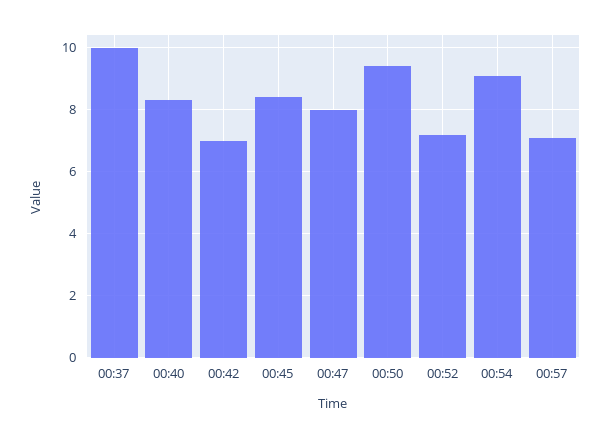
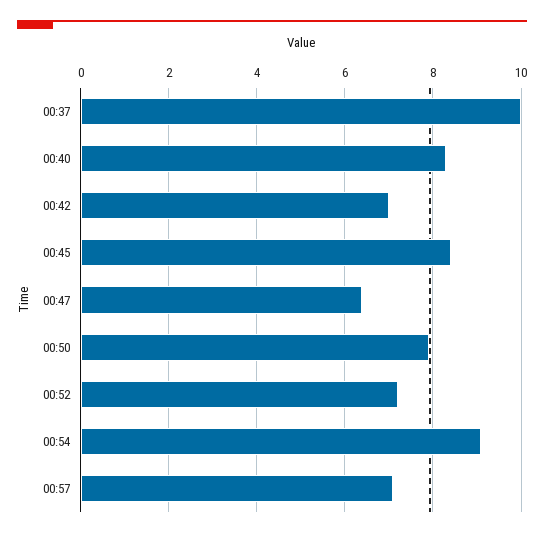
  {
    "00:37": 10,
    "00:40": 8.5,
    "00:42": 7,
    "00:45": 8.5,
-   "00:47": 8,
+   "00:47": 6.5,
-   "00:50": 9.5,
+   "00:50": 8,
    "00:52": 7,
    "00:54": 9,
    "00:57": 7
  }

